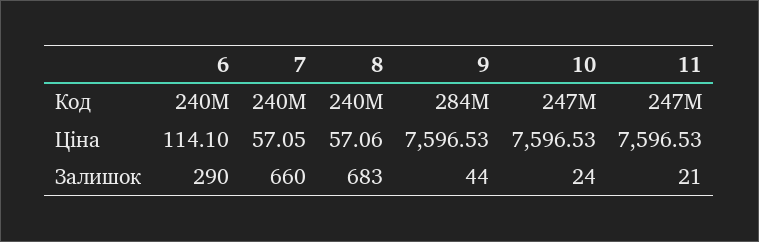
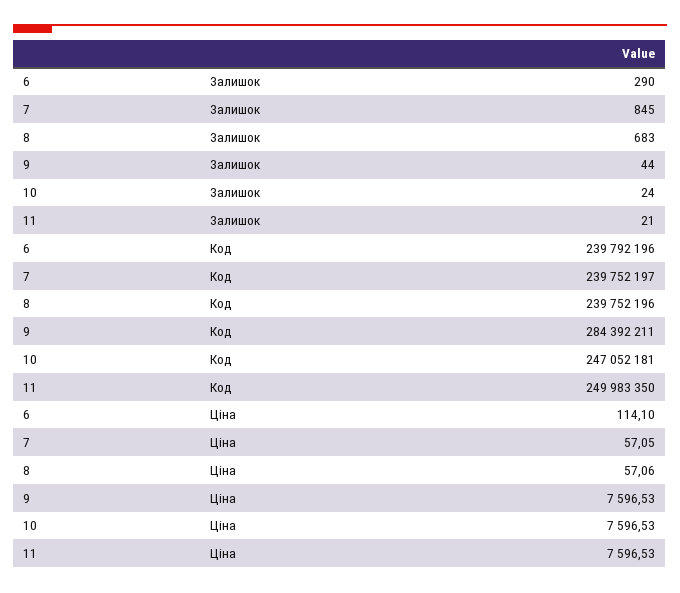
  {
    "6": {
      "Код": 239792196,
      "Ціна": 114.1,
      "Залишок": 290
    },
    "7": {
      "Код": 239752197,
      "Ціна": 57.05,
-     "Залишок": 660
+     "Залишок": 845
    },
    "8": {
      "Код": 239752196,
      "Ціна": 57.06,
      "Залишок": 683
    },
    "9": {
      "Код": 284392211,
      "Ціна": 7596.53,
      "Залишок": 44
    },
    "10": {
      "Код": 247052181,
      "Ціна": 7596.53,
      "Залишок": 24
    },
    "11": {
-     "Код": 247000000,
+     "Код": 249983350,
      "Ціна": 7596.53,
      "Залишок": 21
    }
  }

